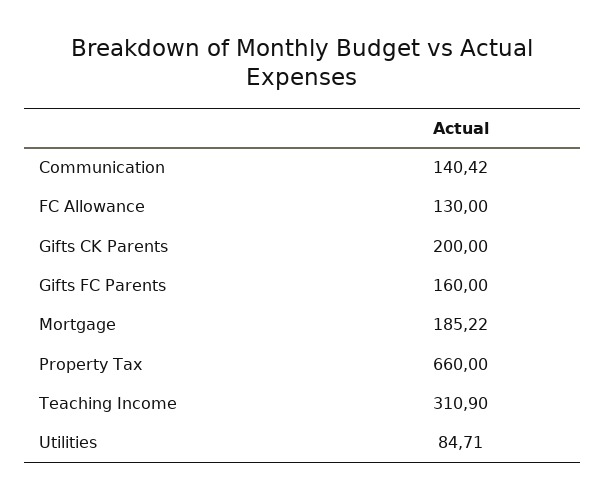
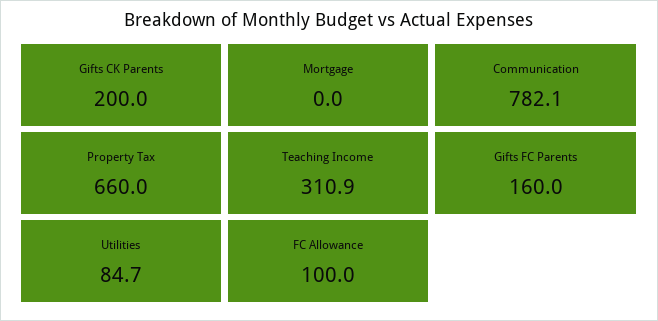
  {
-   "Communication": 140.42,
+   "Communication": 782.1,
-   "FC Allowance": 130,
+   "FC Allowance": 100,
    "Gifts CK Parents": 200,
    "Gifts FC Parents": 160,
-   "Mortgage": 185.22,
+   "Mortgage": 0,
    "Property Tax": 660,
    "Teaching Income": 310.9,
    "Utilities": 84.71
  }

